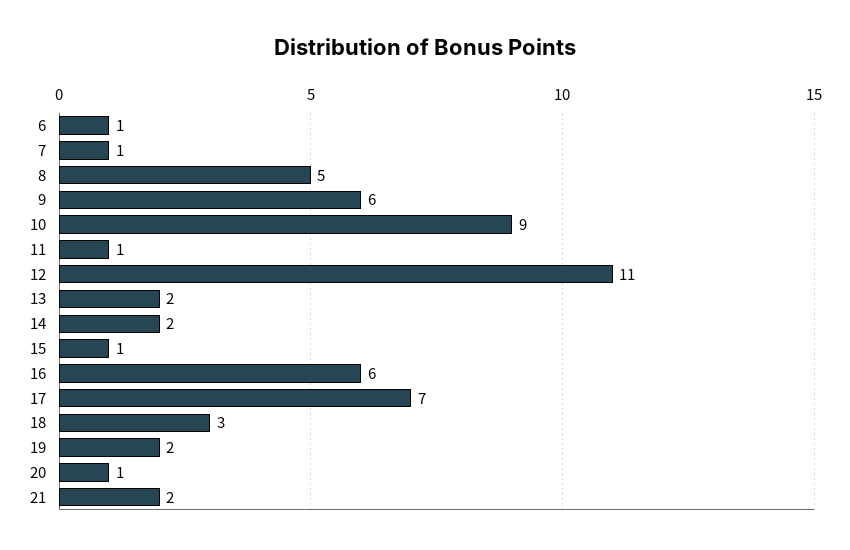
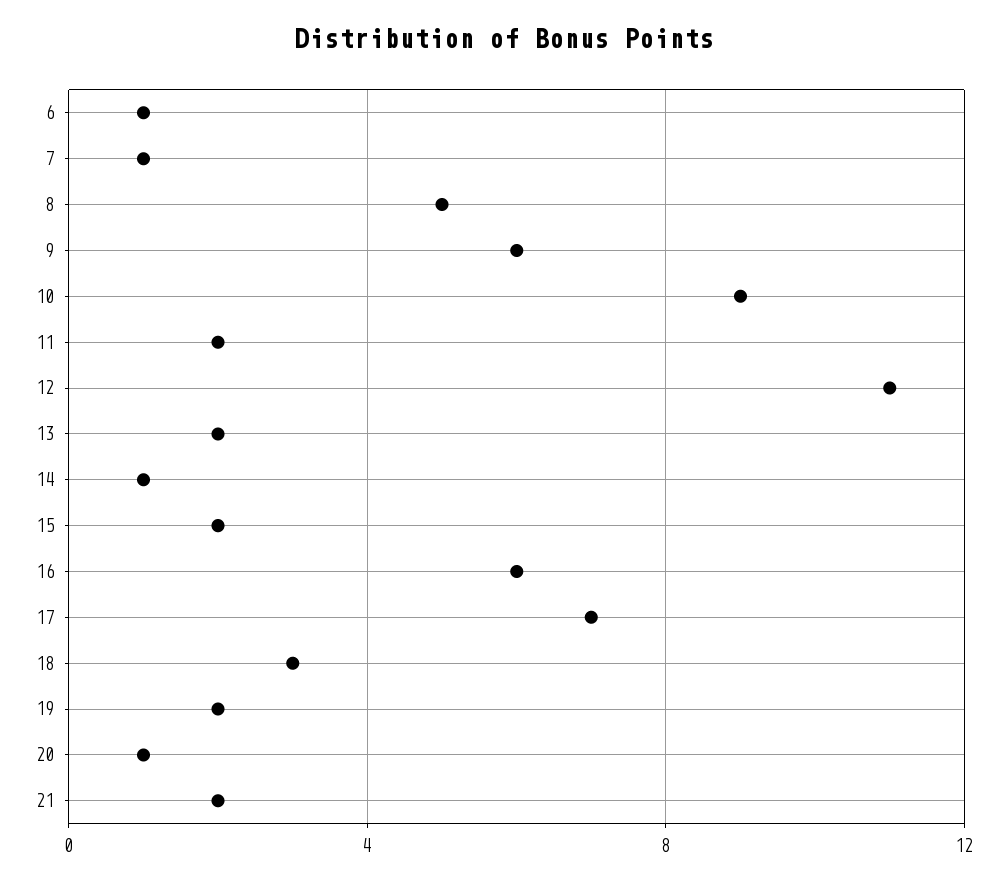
  {
    "6": 1,
    "7": 1,
    "8": 5,
    "9": 6,
    "10": 9,
-   "11": 1,
+   "11": 2,
    "12": 11,
    "13": 2,
-   "14": 2,
+   "14": 1,
-   "15": 1,
+   "15": 2,
    "16": 6,
    "17": 7,
    "18": 3,
    "19": 2,
    "20": 1,
    "21": 2
  }

